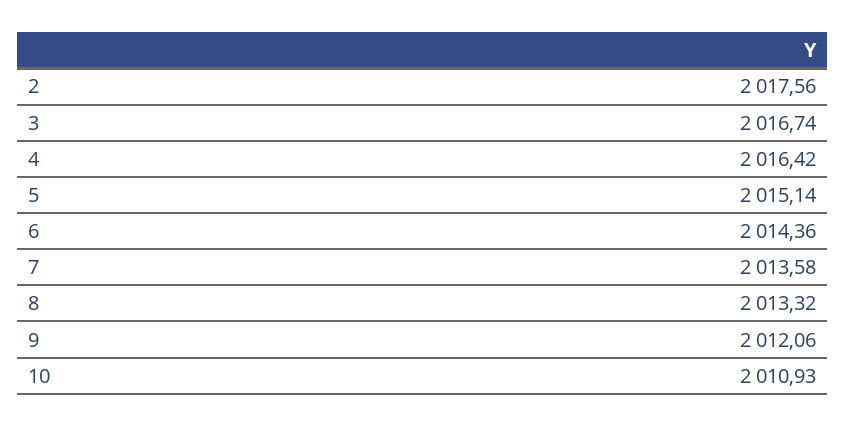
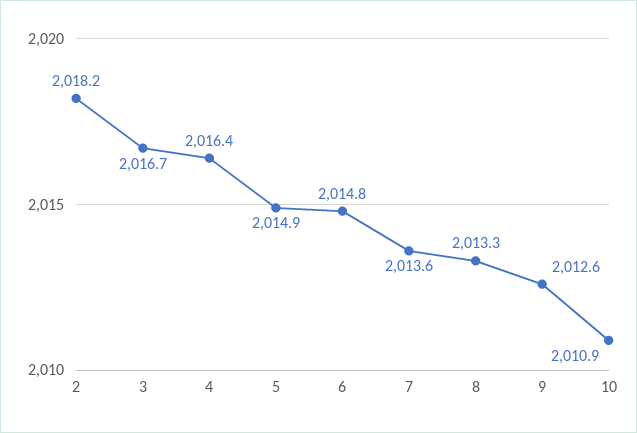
  {
-   "2": 2017.56,
+   "2": 2018.2,
    "3": 2016.74,
    "4": 2016.42,
-   "5": 2015.14,
+   "5": 2014.9,
-   "6": 2014.36,
+   "6": 2014.8,
    "7": 2013.58,
    "8": 2013.32,
-   "9": 2012.06,
+   "9": 2012.6,
    "10": 2010.93
  }

